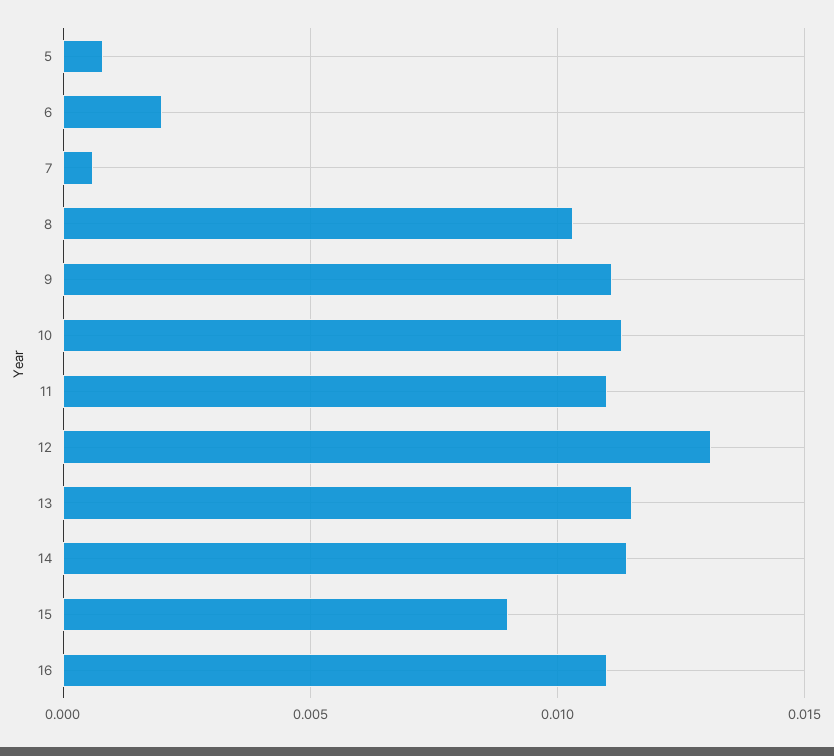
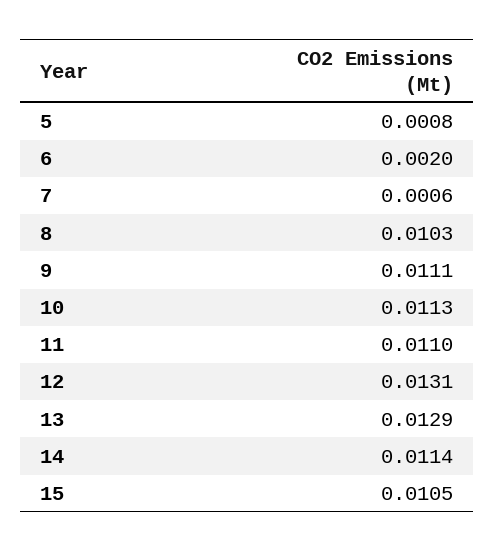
  {
    "5": 0.0008,
    "6": 0.002,
    "7": 0.0006,
    "8": 0.0103,
    "9": 0.0111,
    "10": 0.0113,
    "11": 0.011,
    "12": 0.0131,
-   "13": 0.0115,
+   "13": 0.0129,
    "14": 0.0114,
-   "15": 0.009,
+   "15": 0.0105
-   "16": 0.011
  }

